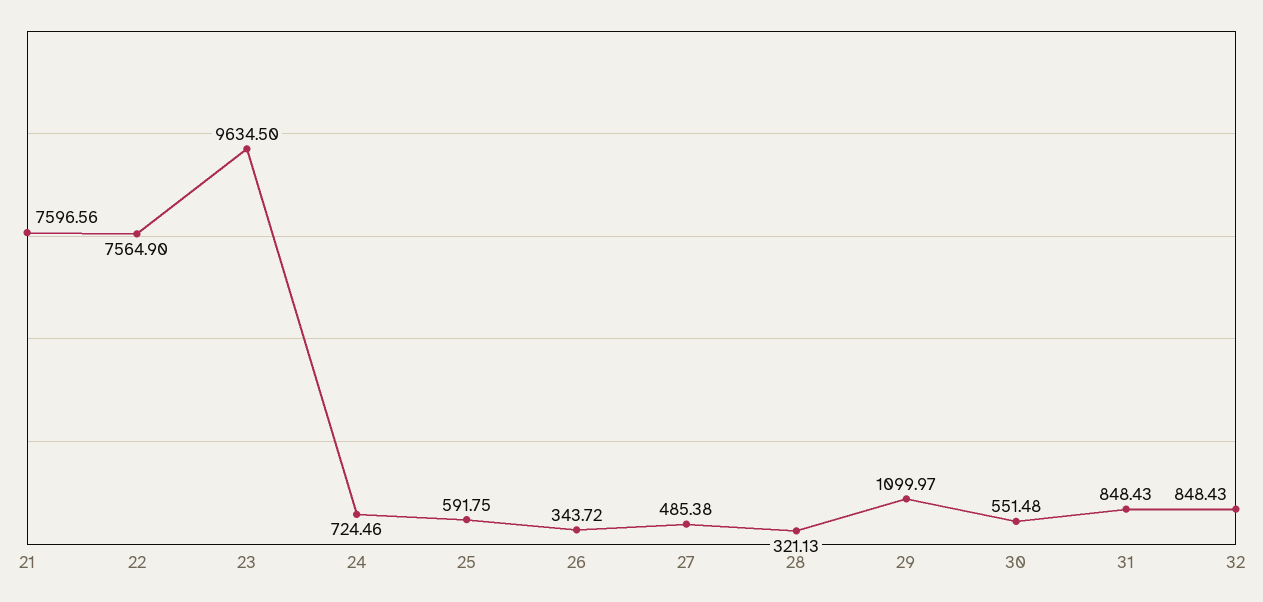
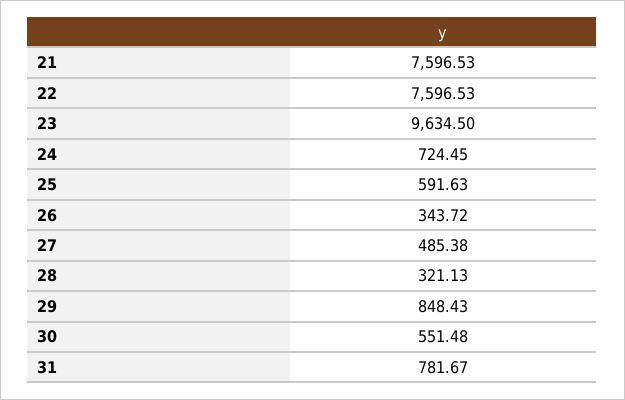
  {
-   "21": 7596.56,
+   "21": 7596.53,
-   "22": 7564.9,
+   "22": 7596.53,
    "23": 9634.5,
-   "24": 724.46,
+   "24": 724.45,
-   "25": 591.75,
+   "25": 591.63,
    "26": 343.72,
    "27": 485.38,
    "28": 321.13,
-   "29": 1099.97,
+   "29": 848.43,
    "30": 551.48,
-   "31": 848.43,
+   "31": 781.67
-   "32": 848.43
  }

